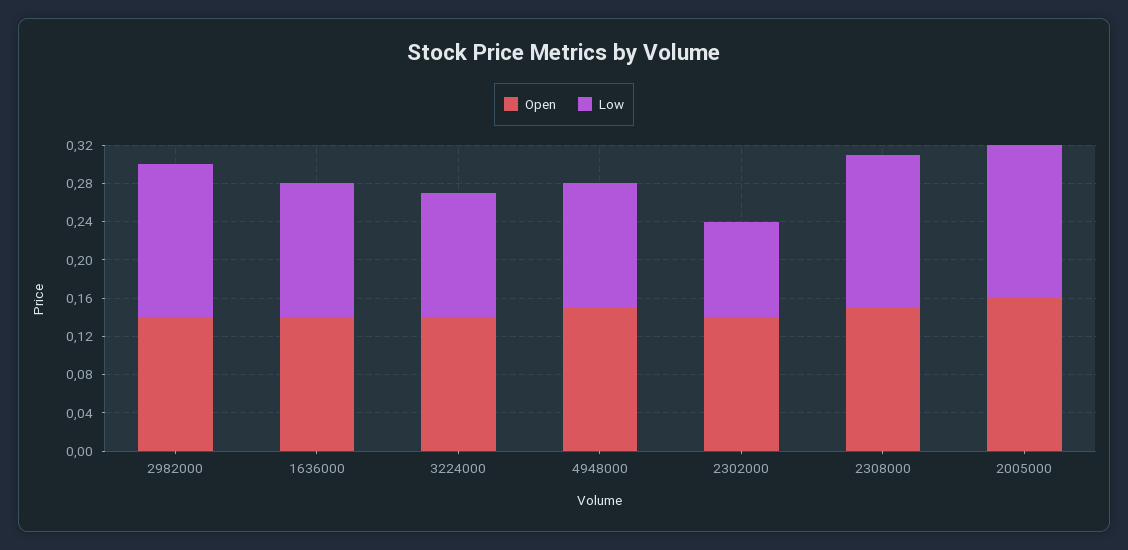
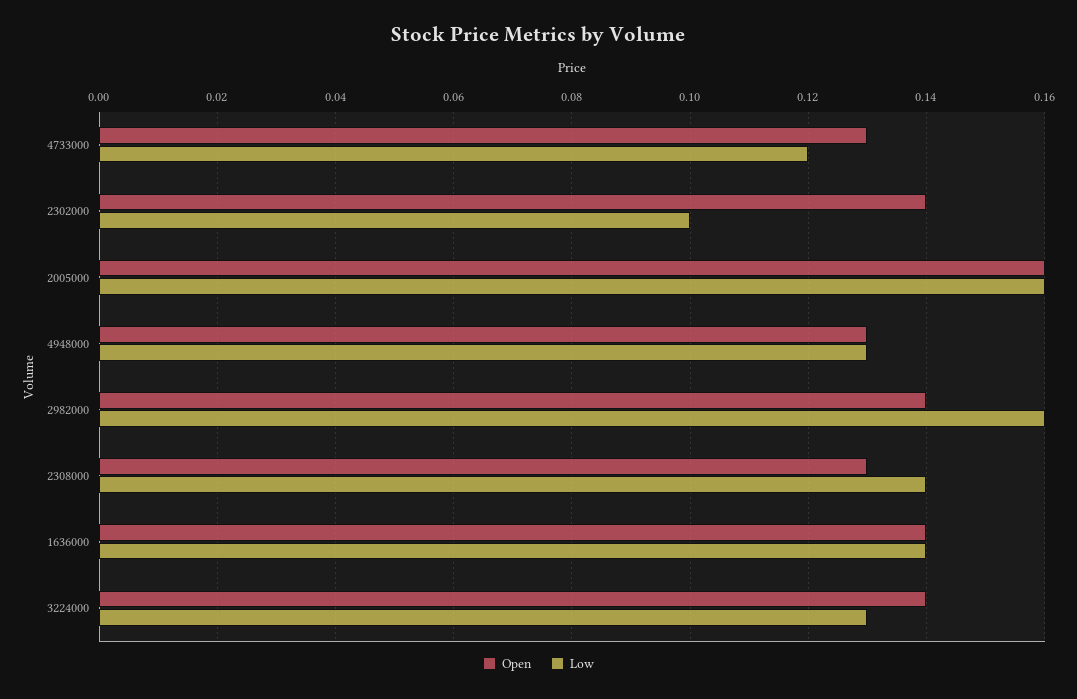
  {
    "Open": {
      "2982000": 0.14,
      "1636000": 0.14,
      "3224000": 0.14,
-     "4948000": 0.15,
+     "4948000": 0.13,
      "2302000": 0.14,
-     "2308000": 0.15,
+     "2308000": 0.13,
-     "2005000": 0.16
+     "2005000": 0.16,
+     "4733000": 0.13
    },
    "Low": {
      "2982000": 0.16,
      "1636000": 0.14,
      "3224000": 0.13,
      "4948000": 0.13,
      "2302000": 0.1,
-     "2308000": 0.16,
+     "2308000": 0.14,
-     "2005000": 0.16
+     "2005000": 0.16,
+     "4733000": 0.12
    }
  }

